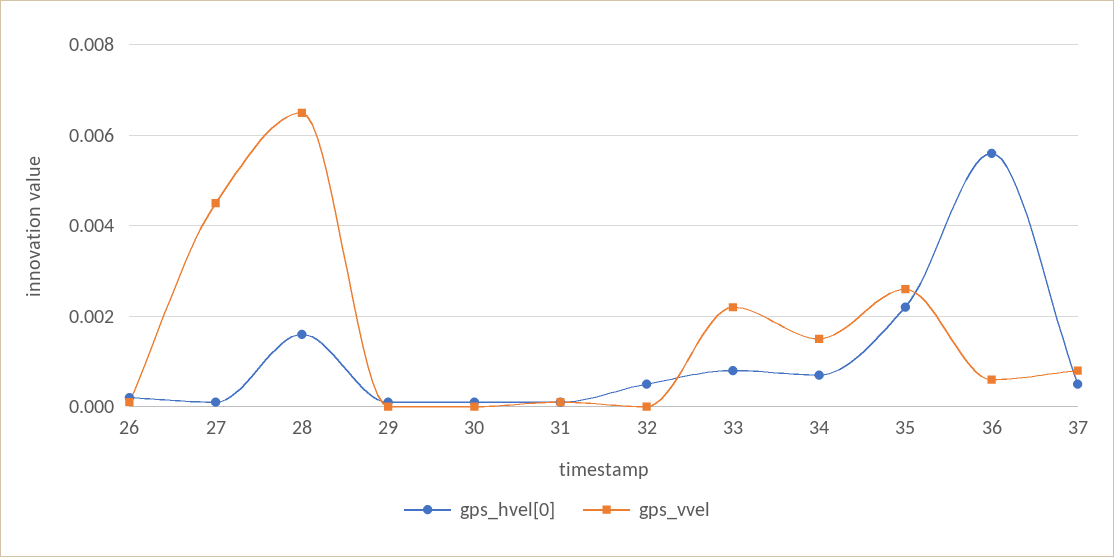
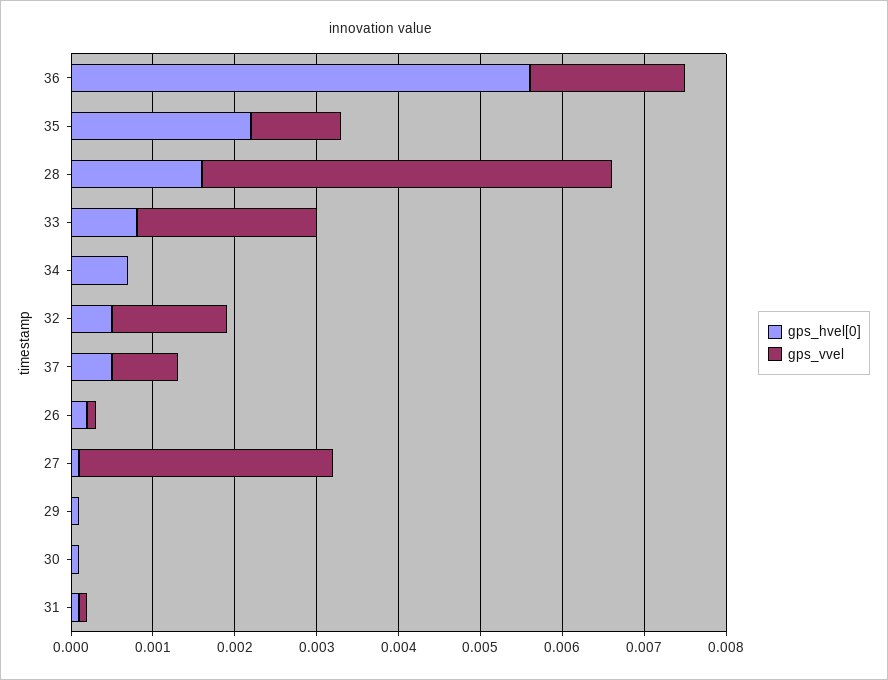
  {
    "gps_hvel[0]": {
      "26": 0.0002,
      "27": 0.0001,
      "28": 0.0016,
      "29": 0.0001,
      "30": 0.0001,
      "31": 0.0001,
      "32": 0.0005,
      "33": 0.0008,
      "34": 0.0007,
      "35": 0.0022,
      "36": 0.0056,
      "37": 0.0005
    },
    "gps_vvel": {
      "26": 0.0001,
-     "27": 0.0045,
+     "27": 0.0031,
-     "28": 0.0065,
+     "28": 0.005,
      "29": 0,
      "30": 0,
      "31": 0.0001,
-     "32": 0,
+     "32": 0.0014,
      "33": 0.0022,
-     "34": 0.0015,
+     "34": 0,
-     "35": 0.0025,
+     "35": 0.0011,
-     "36": 0.0005,
+     "36": 0.0019,
      "37": 0.0008
    }
  }

